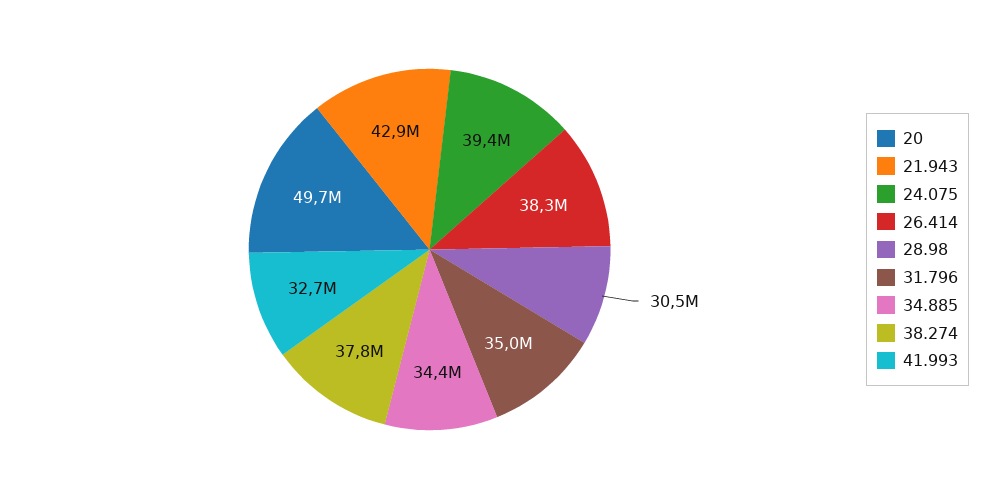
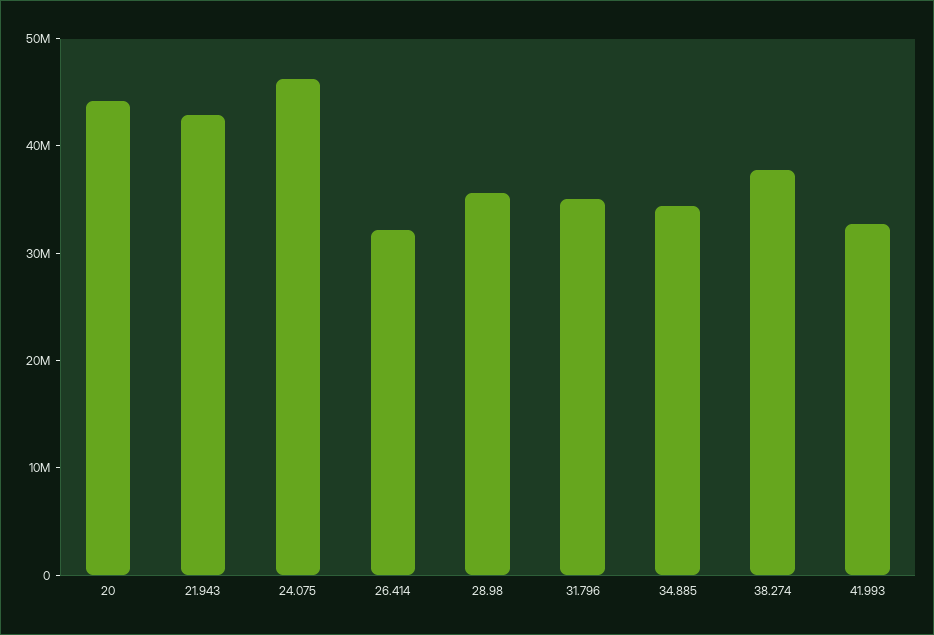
  {
-   "20": 49700000,
+   "20": 44000000,
    "21.943": 42900000,
-   "24.075": 39400000,
+   "24.075": 46000000,
-   "26.414": 38300000,
+   "26.414": 32000000,
-   "28.98": 30500000,
+   "28.98": 36000000,
    "31.796": 35000000,
    "34.885": 34400000,
    "38.274": 37800000,
    "41.993": 32700000
  }

